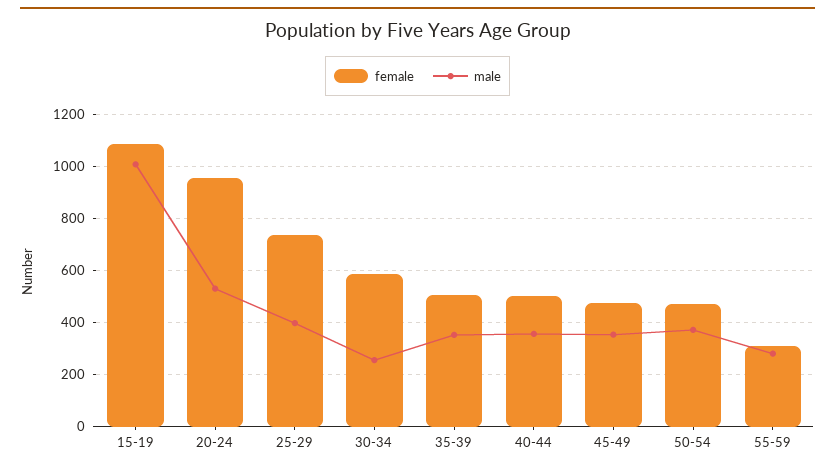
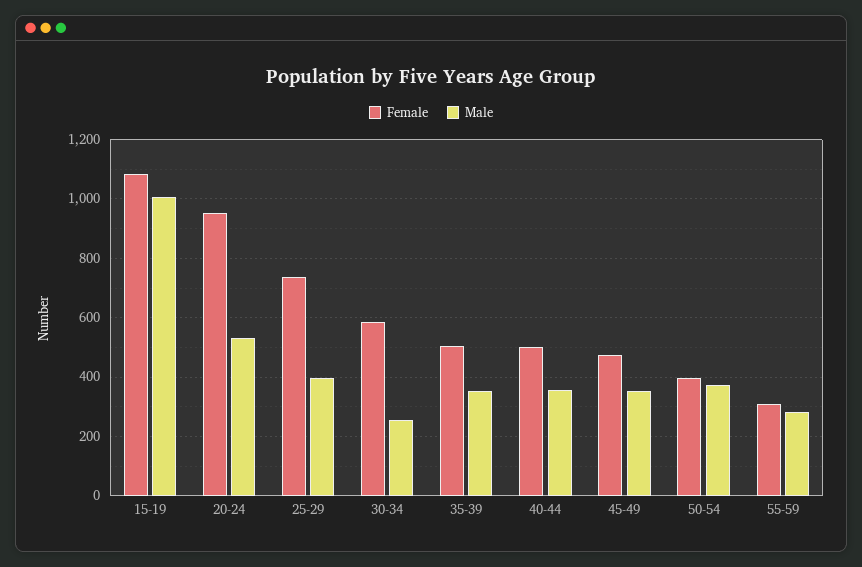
  {
    "female": {
      "15-19": 1075,
      "20-24": 950,
      "25-29": 750,
      "30-34": 575,
      "35-39": 500,
      "40-44": 500,
      "45-49": 475,
-     "50-54": 475,
+     "50-54": 400,
      "55-59": 300
    },
    "male": {
      "15-19": 1000,
      "20-24": 525,
      "25-29": 400,
      "30-34": 250,
      "35-39": 350,
      "40-44": 350,
      "45-49": 350,
      "50-54": 375,
      "55-59": 275
    }
  }

